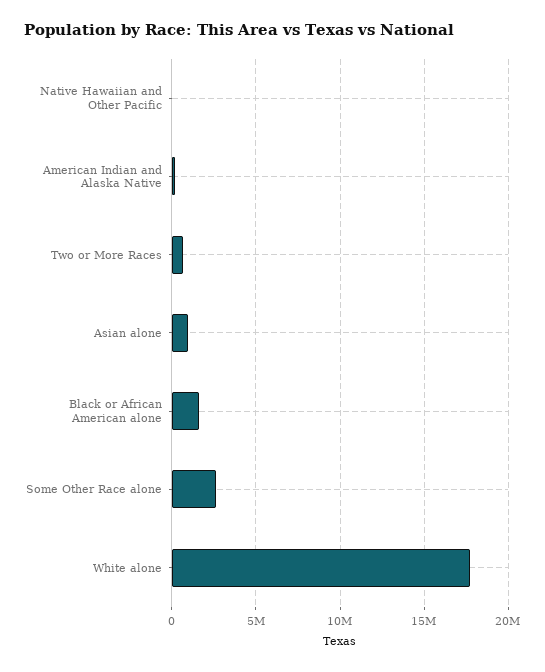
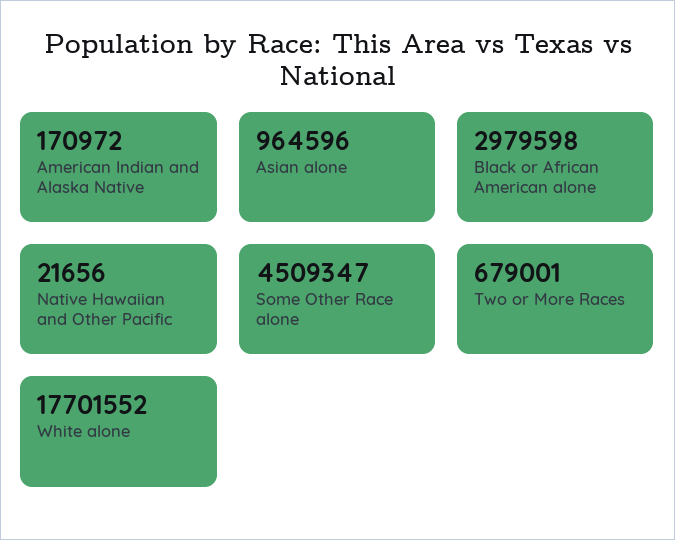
  {
    "Native Hawaiian and Other Pacific": 21656,
    "American Indian and Alaska Native": 170972,
    "Two or More Races": 679001,
    "Asian alone": 964596,
-   "Black or African American alone": 1500000,
+   "Black or African American alone": 2979598,
-   "Some Other Race alone": 2500000,
+   "Some Other Race alone": 4509347,
    "White alone": 17701552
  }

